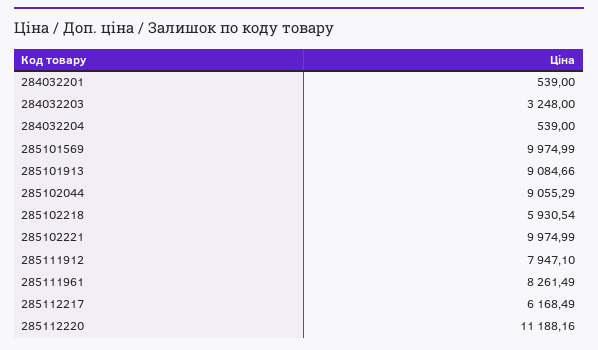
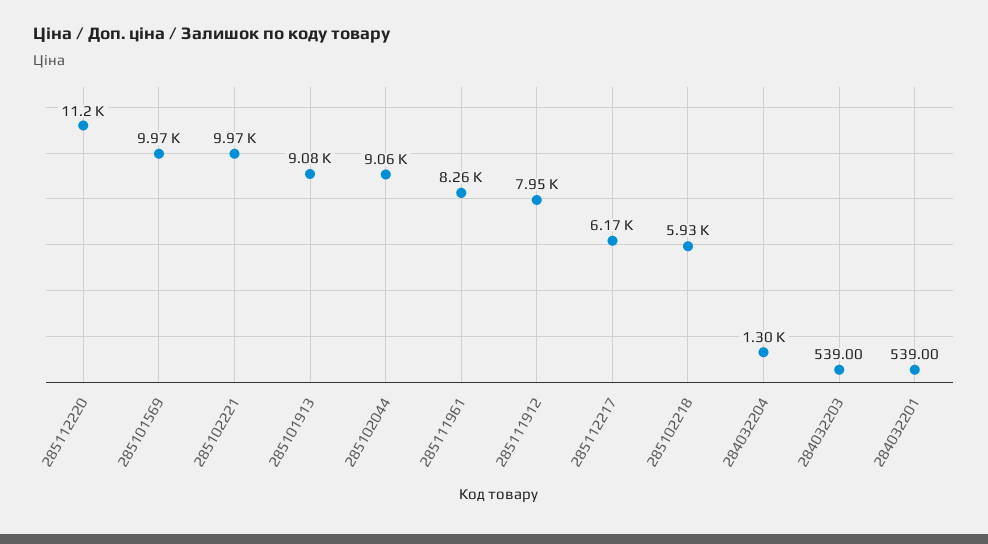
  {
    "284032201": 539,
-   "284032203": 3248,
+   "284032203": 539,
-   "284032204": 539,
+   "284032204": 1300,
    "285101569": 9974.99,
    "285101913": 9084.66,
    "285102044": 9055.29,
    "285102218": 5930.54,
    "285102221": 9974.99,
    "285111912": 7947.1,
    "285111961": 8261.49,
    "285112217": 6168.49,
    "285112220": 11188.16
  }

